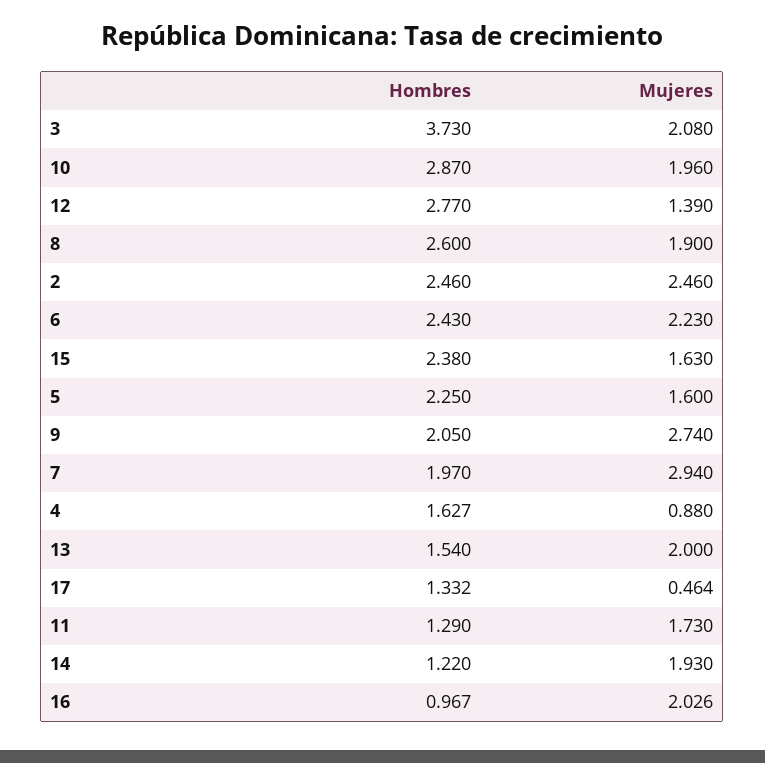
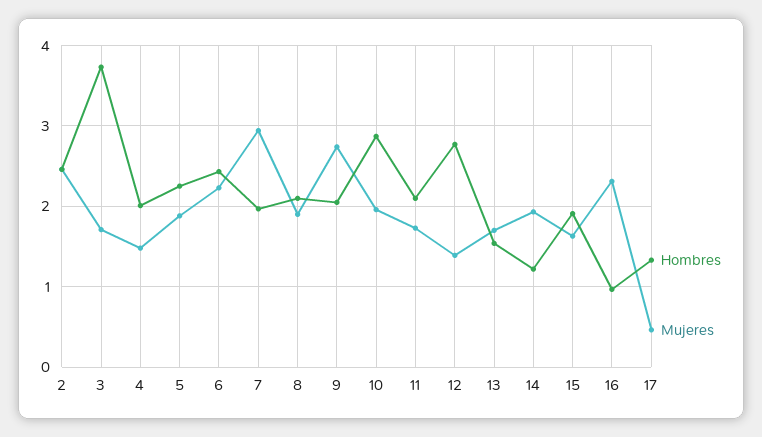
  {
    "Hombres": {
      "3": 3.73,
      "10": 2.87,
      "12": 2.77,
-     "8": 2.6,
+     "8": 2.1,
      "2": 2.46,
      "6": 2.43,
-     "15": 2.38,
+     "15": 1.9,
      "5": 2.25,
      "9": 2.05,
      "7": 1.97,
-     "4": 1.627,
+     "4": 2,
      "13": 1.54,
      "17": 1.332,
-     "11": 1.29,
+     "11": 2.1,
      "14": 1.22,
      "16": 0.967
    },
    "Mujeres": {
-     "3": 2.08,
+     "3": 1.7,
      "10": 1.96,
      "12": 1.39,
      "8": 1.9,
      "2": 2.46,
      "6": 2.23,
      "15": 1.63,
-     "5": 1.6,
+     "5": 1.9,
      "9": 2.74,
      "7": 2.94,
-     "4": 0.88,
+     "4": 1.5,
-     "13": 2,
+     "13": 1.7,
      "17": 0.464,
      "11": 1.73,
      "14": 1.93,
-     "16": 2.026
+     "16": 2.3
    }
  }

